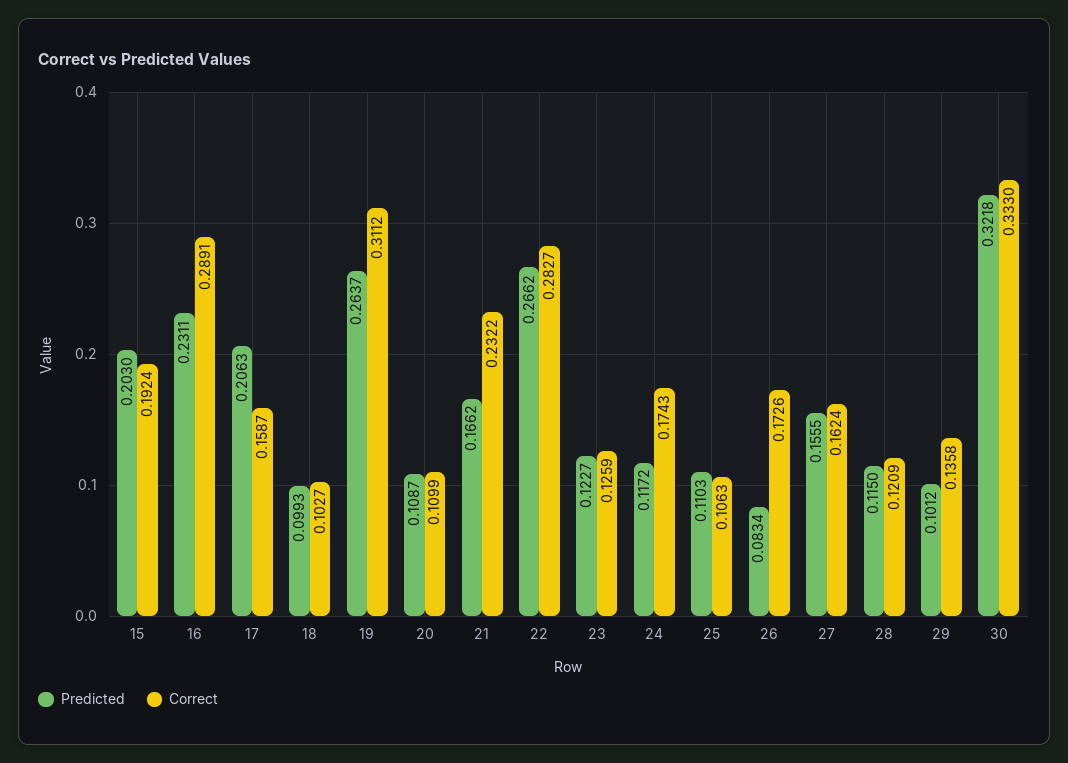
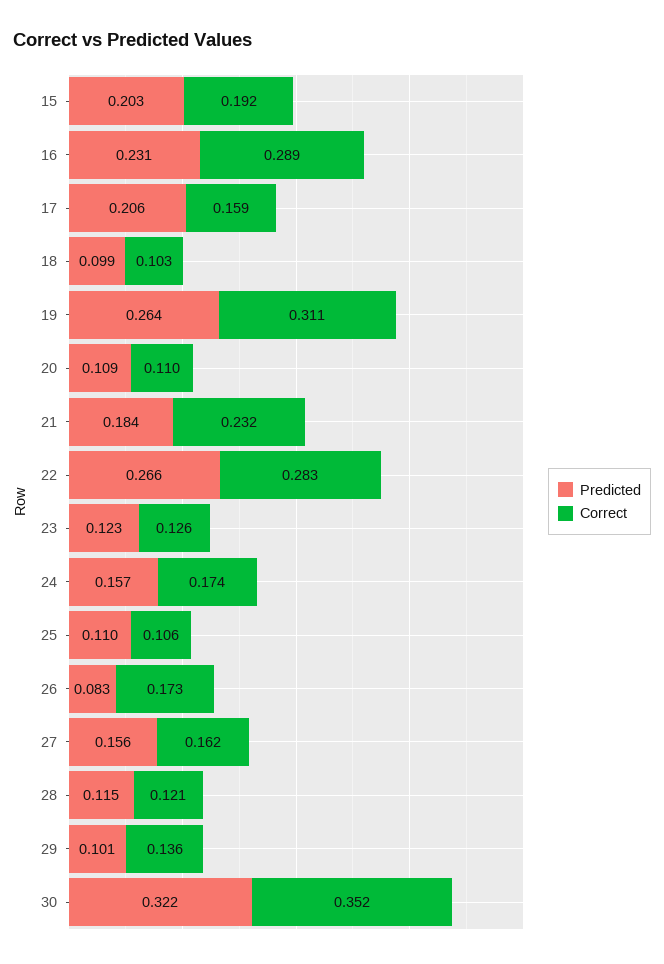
  {
    "Predicted": {
      "15": 0.203,
      "16": 0.2311,
      "17": 0.2063,
      "18": 0.0993,
      "19": 0.2637,
      "20": 0.1087,
-     "21": 0.1662,
+     "21": 0.184,
      "22": 0.2662,
      "23": 0.1227,
-     "24": 0.1172,
+     "24": 0.157,
      "25": 0.1103,
      "26": 0.0834,
      "27": 0.1555,
      "28": 0.115,
      "29": 0.1012,
      "30": 0.3218
    },
    "Correct": {
      "15": 0.1924,
      "16": 0.2891,
      "17": 0.1587,
      "18": 0.1027,
      "19": 0.3112,
      "20": 0.1099,
      "21": 0.2322,
      "22": 0.2827,
      "23": 0.1259,
      "24": 0.1743,
      "25": 0.1063,
      "26": 0.1726,
      "27": 0.1624,
      "28": 0.1209,
      "29": 0.1358,
-     "30": 0.333
+     "30": 0.352
    }
  }

